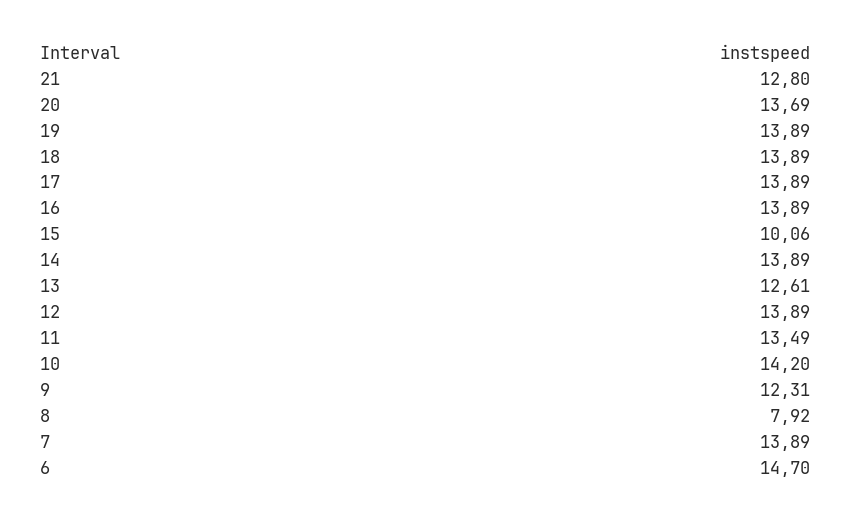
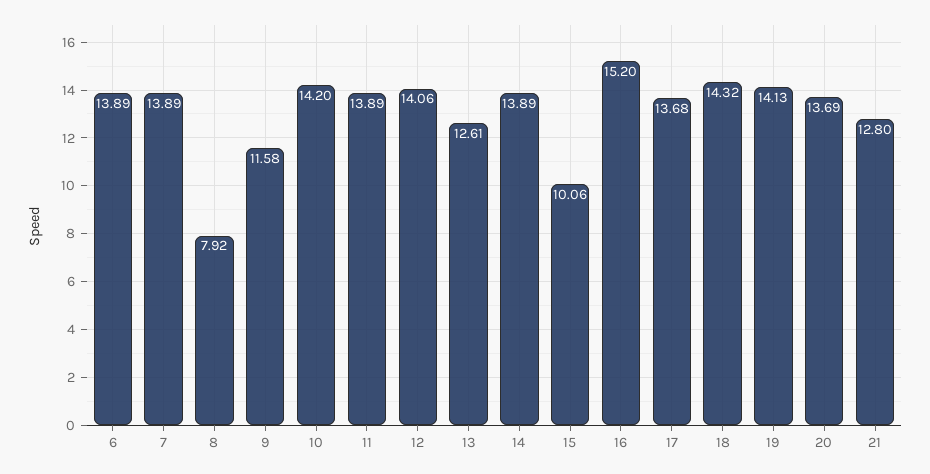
  {
    "21": 12.8,
    "20": 13.69,
-   "19": 13.89,
+   "19": 14.13,
-   "18": 13.89,
+   "18": 14.32,
-   "17": 13.89,
+   "17": 13.68,
-   "16": 13.89,
+   "16": 15.2,
    "15": 10.06,
    "14": 13.89,
    "13": 12.61,
-   "12": 13.89,
+   "12": 14.06,
-   "11": 13.49,
+   "11": 13.89,
    "10": 14.2,
-   "9": 12.31,
+   "9": 11.58,
    "8": 7.92,
    "7": 13.89,
-   "6": 14.7
+   "6": 13.89
  }

